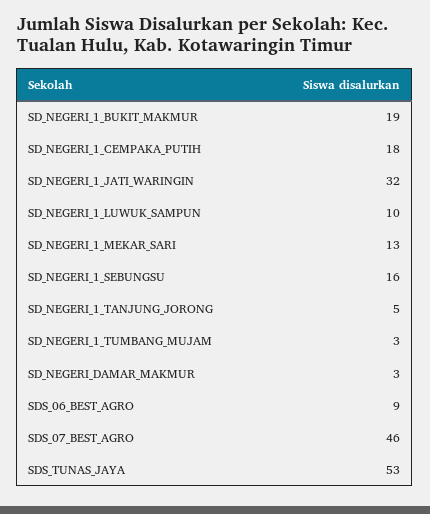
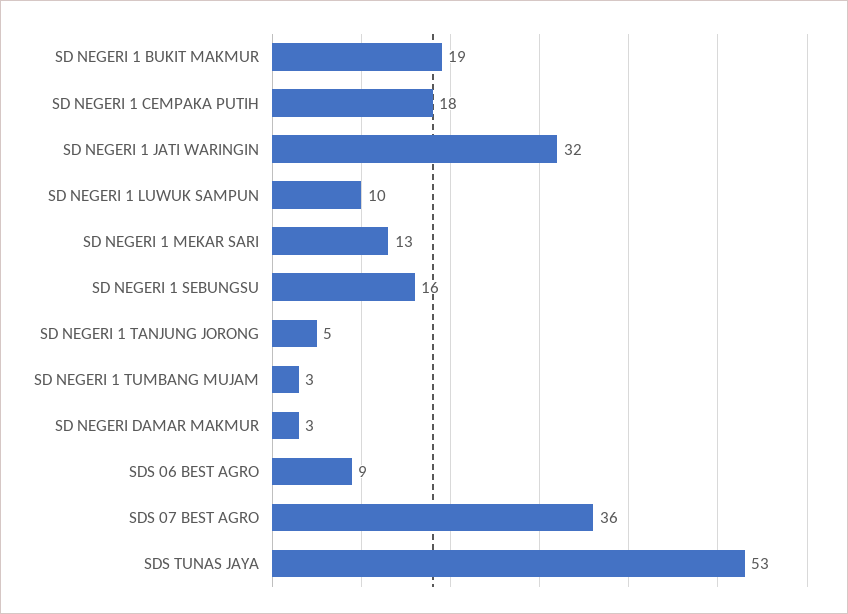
  {
    "SD_NEGERI_1_BUKIT_MAKMUR": 19,
    "SD_NEGERI_1_CEMPAKA_PUTIH": 18,
    "SD_NEGERI_1_JATI_WARINGIN": 32,
    "SD_NEGERI_1_LUWUK_SAMPUN": 10,
    "SD_NEGERI_1_MEKAR_SARI": 13,
    "SD_NEGERI_1_SEBUNGSU": 16,
    "SD_NEGERI_1_TANJUNG_JORONG": 5,
    "SD_NEGERI_1_TUMBANG_MUJAM": 3,
    "SD_NEGERI_DAMAR_MAKMUR": 3,
    "SDS_06_BEST_AGRO": 9,
-   "SDS_07_BEST_AGRO": 46,
+   "SDS_07_BEST_AGRO": 36,
    "SDS_TUNAS_JAYA": 53
  }

